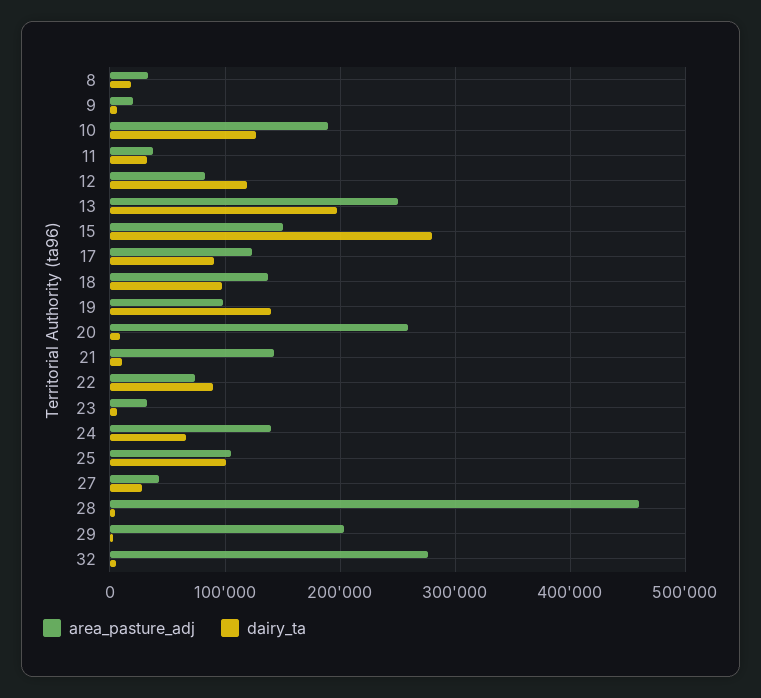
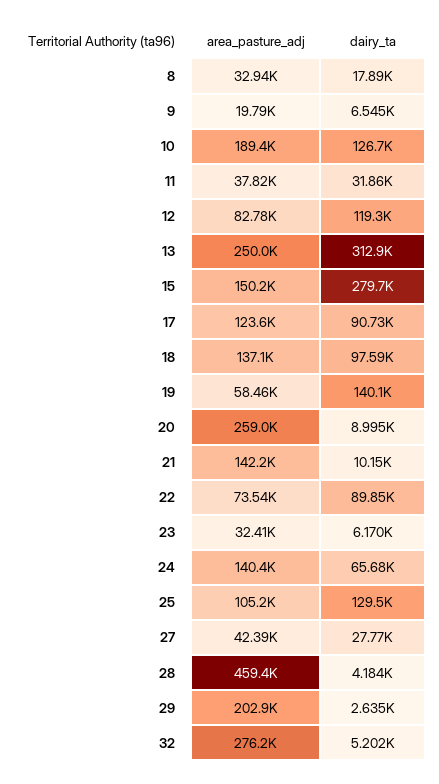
  {
    "area_pasture_adj": {
      "8": 32940,
      "9": 19790,
      "10": 189400,
      "11": 37820,
      "12": 82780,
      "13": 250000,
      "15": 150200,
      "17": 123600,
      "18": 137100,
-     "19": 100000,
+     "19": 58460,
      "20": 259000,
      "21": 142200,
      "22": 73540,
      "23": 32410,
      "24": 140400,
      "25": 105200,
      "27": 42390,
      "28": 459400,
      "29": 202900,
      "32": 276200
    },
    "dairy_ta": {
      "8": 17890,
      "9": 6545,
      "10": 126700,
      "11": 31860,
      "12": 119300,
-     "13": 200000,
+     "13": 312900,
      "15": 279700,
      "17": 90730,
      "18": 97590,
      "19": 140100,
      "20": 8995,
      "21": 10150,
      "22": 89850,
      "23": 6170,
      "24": 65680,
-     "25": 100000,
+     "25": 129500,
      "27": 27770,
      "28": 4184,
      "29": 2635,
      "32": 5202
    }
  }

